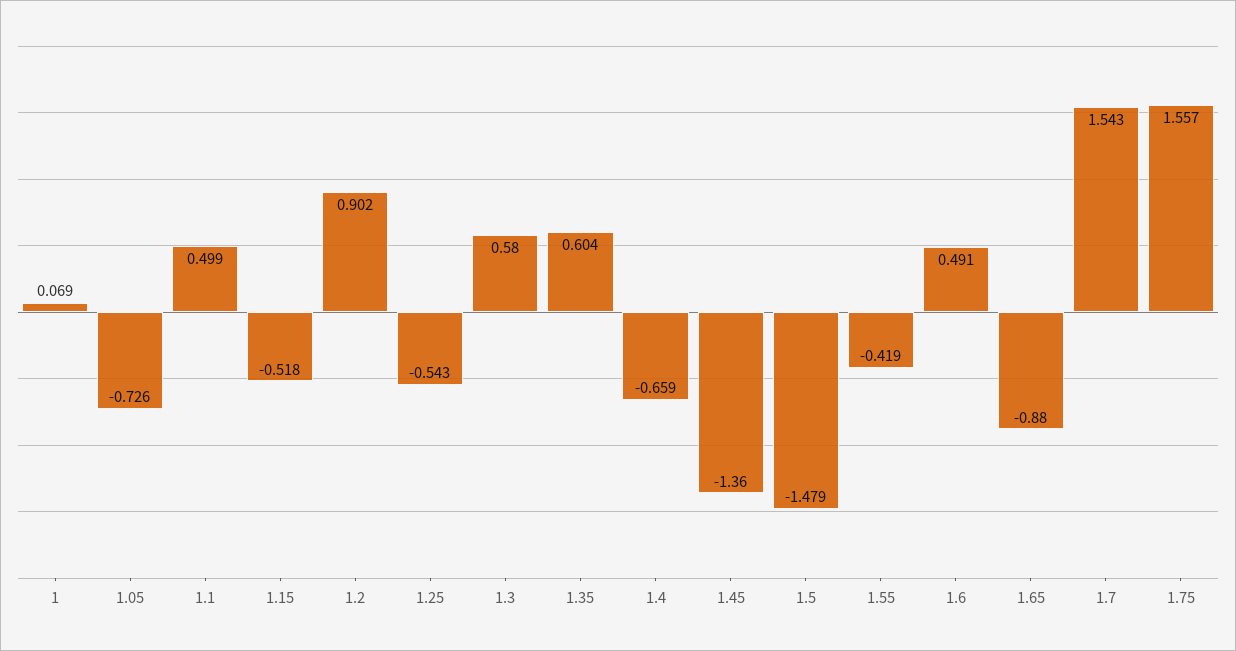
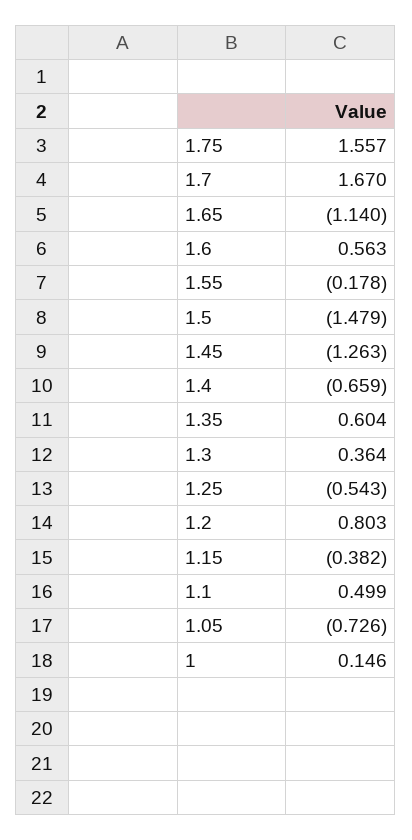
  {
-   "1": 0.069,
+   "1": 0.146,
    "1.05": -0.726,
    "1.1": 0.499,
-   "1.15": -0.518,
+   "1.15": -0.382,
-   "1.2": 0.902,
+   "1.2": 0.803,
    "1.25": -0.543,
-   "1.3": 0.58,
+   "1.3": 0.364,
    "1.35": 0.604,
    "1.4": -0.659,
-   "1.45": -1.36,
+   "1.45": -1.263,
    "1.5": -1.479,
-   "1.55": -0.419,
+   "1.55": -0.178,
-   "1.6": 0.491,
+   "1.6": 0.563,
-   "1.65": -0.88,
+   "1.65": -1.14,
-   "1.7": 1.543,
+   "1.7": 1.67,
    "1.75": 1.557
  }

